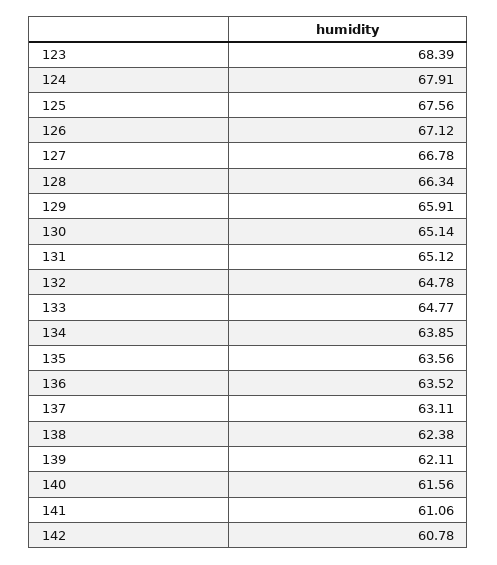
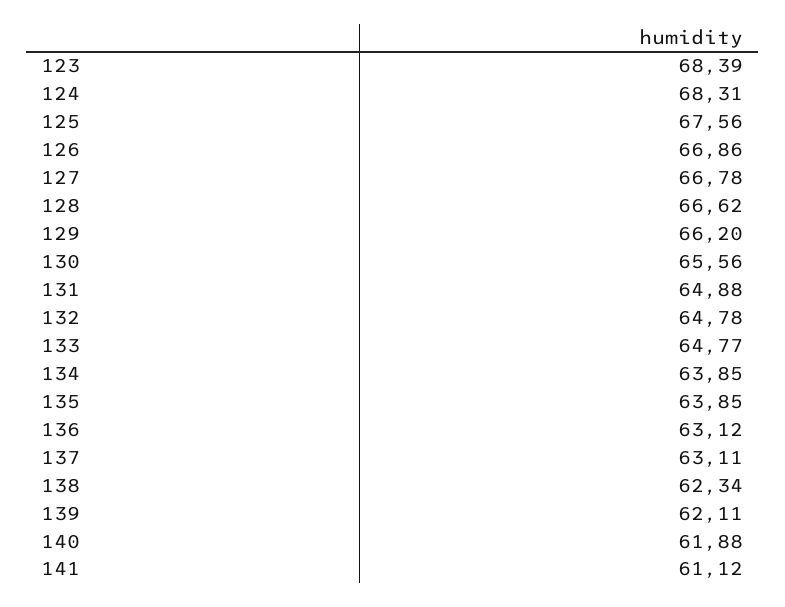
  {
    "123": 68.39,
-   "124": 67.91,
+   "124": 68.31,
    "125": 67.56,
-   "126": 67.12,
+   "126": 66.86,
    "127": 66.78,
-   "128": 66.34,
+   "128": 66.62,
-   "129": 65.91,
+   "129": 66.2,
-   "130": 65.14,
+   "130": 65.56,
-   "131": 65.12,
+   "131": 64.88,
    "132": 64.78,
    "133": 64.77,
    "134": 63.85,
-   "135": 63.56,
+   "135": 63.85,
-   "136": 63.52,
+   "136": 63.12,
    "137": 63.11,
-   "138": 62.38,
+   "138": 62.34,
    "139": 62.11,
-   "140": 61.56,
+   "140": 61.88,
-   "141": 61.06,
+   "141": 61.12
-   "142": 60.78
  }

